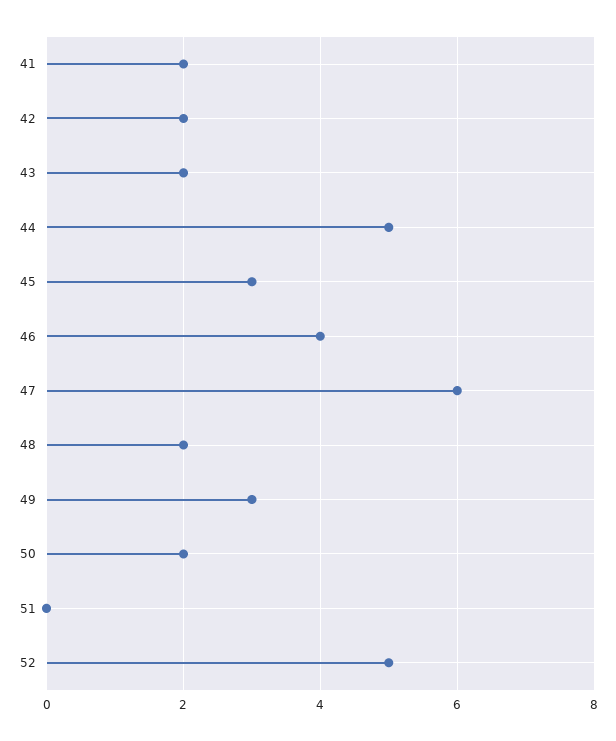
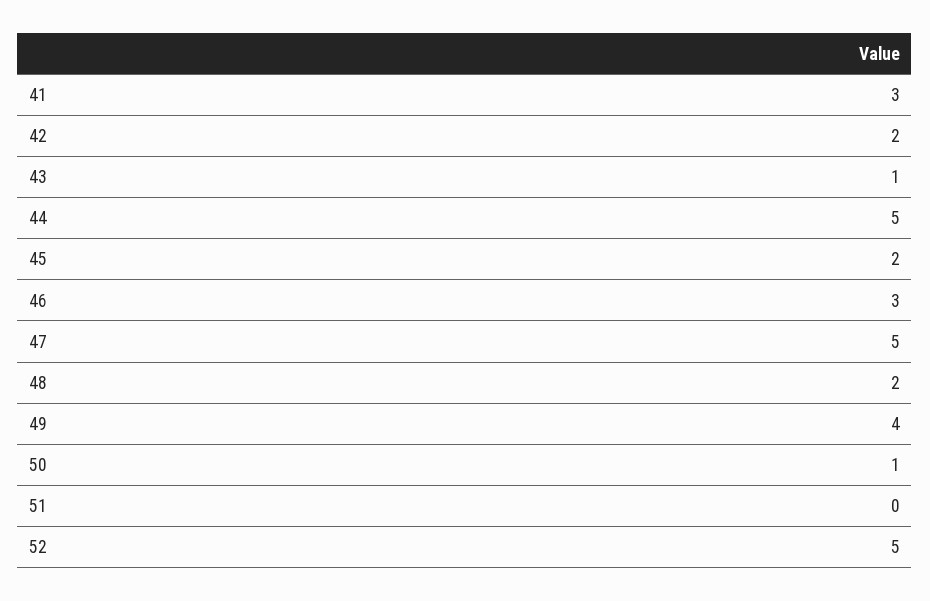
  {
-   "41": 2,
+   "41": 3,
    "42": 2,
-   "43": 2,
+   "43": 1,
    "44": 5,
-   "45": 3,
+   "45": 2,
-   "46": 4,
+   "46": 3,
-   "47": 6,
+   "47": 5,
    "48": 2,
-   "49": 3,
+   "49": 4,
-   "50": 2,
+   "50": 1,
    "51": 0,
    "52": 5
  }

